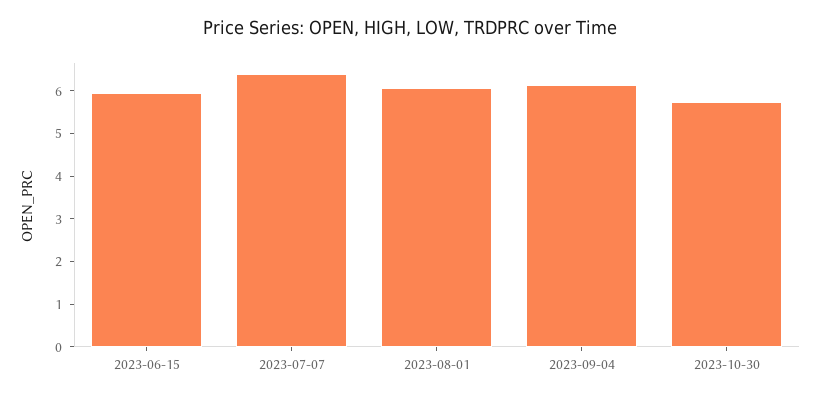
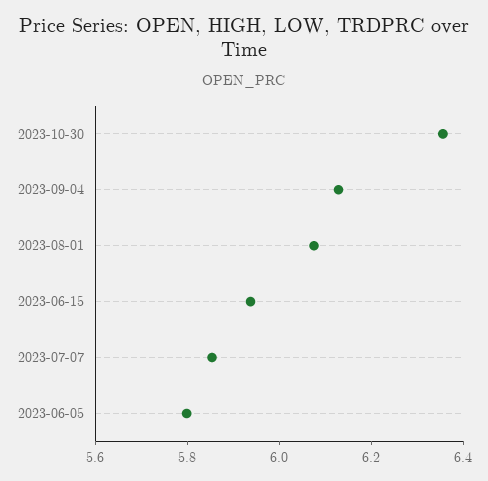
  {
    "2023-06-15": 5.95,
-   "2023-07-07": 6.4,
+   "2023-07-07": 5.85,
    "2023-08-01": 6.1,
    "2023-09-04": 6.15,
-   "2023-10-30": 5.8
+   "2023-10-30": 6.35,
+   "2023-06-05": 5.8
  }

